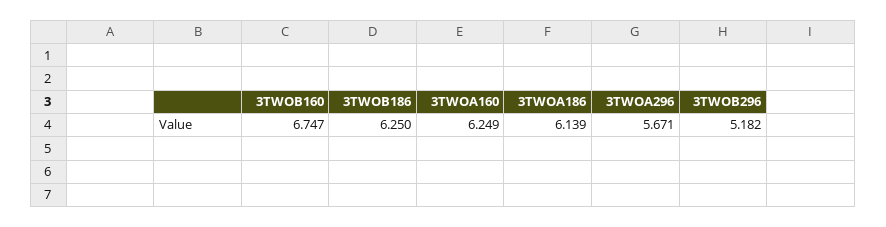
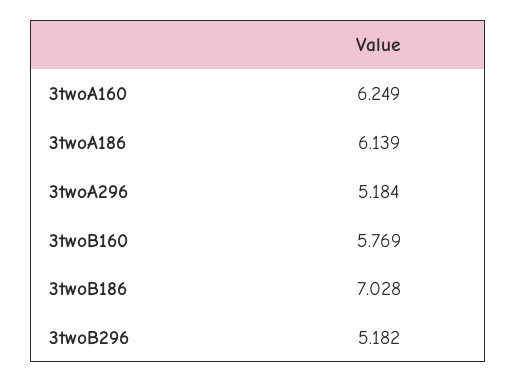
  {
-   "3TWOB160": 6.747,
+   "3TWOB160": 5.769,
-   "3TWOB186": 6.25,
+   "3TWOB186": 7.028,
    "3TWOA160": 6.249,
    "3TWOA186": 6.139,
-   "3TWOA296": 5.671,
+   "3TWOA296": 5.184,
    "3TWOB296": 5.182
  }

